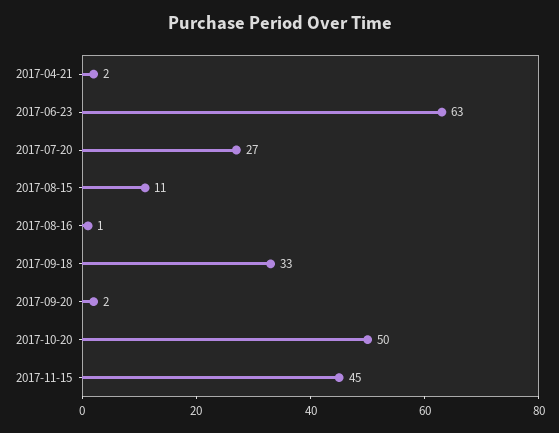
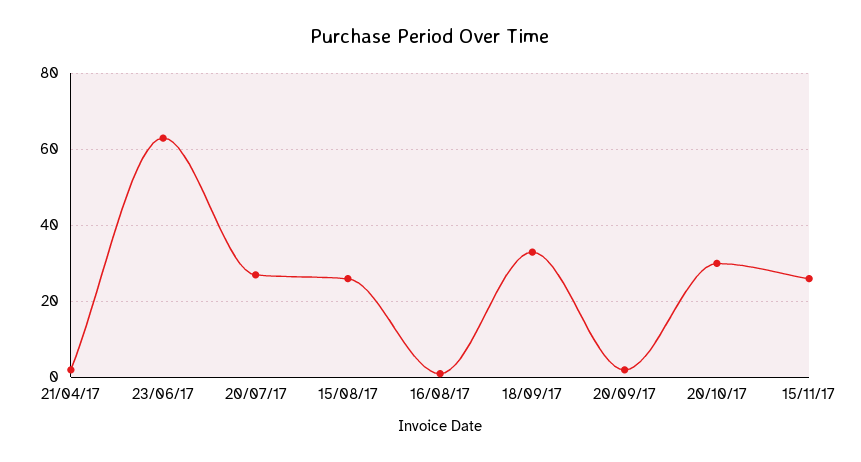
  {
    "2017-04-21": 2,
    "2017-06-23": 63,
    "2017-07-20": 27,
-   "2017-08-15": 11,
+   "2017-08-15": 25,
    "2017-08-16": 1,
    "2017-09-18": 33,
    "2017-09-20": 2,
-   "2017-10-20": 50,
+   "2017-10-20": 30,
-   "2017-11-15": 45
+   "2017-11-15": 25
  }

